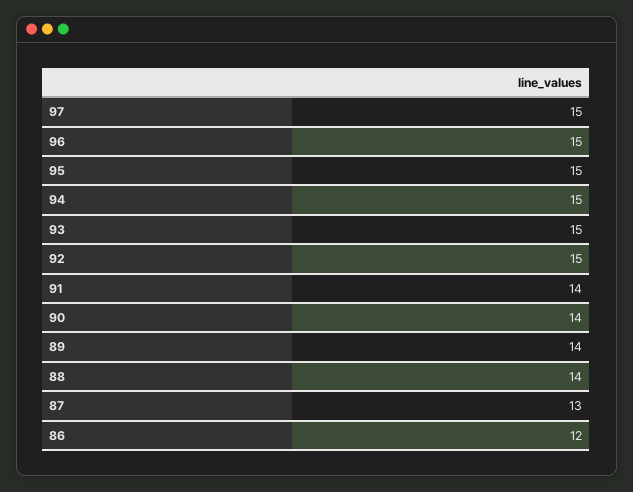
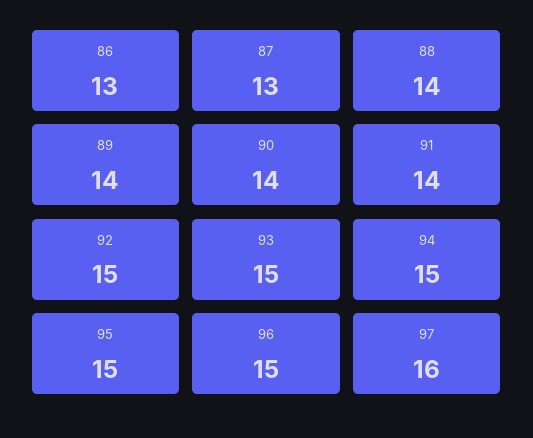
  {
-   "97": 15,
+   "97": 16,
    "96": 15,
    "95": 15,
    "94": 15,
    "93": 15,
    "92": 15,
    "91": 14,
    "90": 14,
    "89": 14,
    "88": 14,
    "87": 13,
-   "86": 12
+   "86": 13
  }

